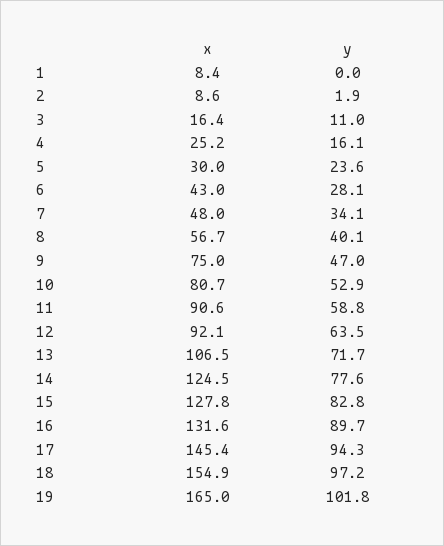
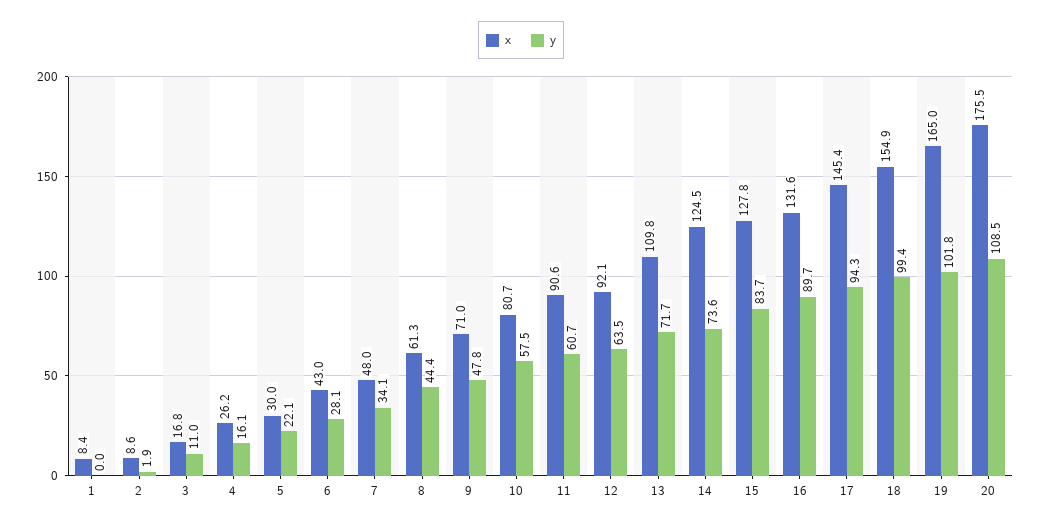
  {
    "x": {
      "1": 8.4,
      "2": 8.6,
-     "3": 16.4,
+     "3": 16.8,
-     "4": 25.2,
+     "4": 26.2,
      "5": 30,
      "6": 43,
      "7": 48,
-     "8": 56.7,
+     "8": 61.3,
-     "9": 75,
+     "9": 71,
      "10": 80.7,
      "11": 90.6,
      "12": 92.1,
-     "13": 106.5,
+     "13": 109.8,
      "14": 124.5,
      "15": 127.8,
      "16": 131.6,
      "17": 145.4,
      "18": 154.9,
-     "19": 165
+     "19": 165,
+     "20": 175.5
    },
    "y": {
      "1": 0,
      "2": 1.9,
      "3": 11,
      "4": 16.1,
-     "5": 23.6,
+     "5": 22.1,
      "6": 28.1,
      "7": 34.1,
-     "8": 40.1,
+     "8": 44.4,
-     "9": 47,
+     "9": 47.8,
-     "10": 52.9,
+     "10": 57.5,
-     "11": 58.8,
+     "11": 60.7,
      "12": 63.5,
      "13": 71.7,
-     "14": 77.6,
+     "14": 73.6,
-     "15": 82.8,
+     "15": 83.7,
      "16": 89.7,
      "17": 94.3,
-     "18": 97.2,
+     "18": 99.4,
-     "19": 101.8
+     "19": 101.8,
+     "20": 108.5
    }
  }

